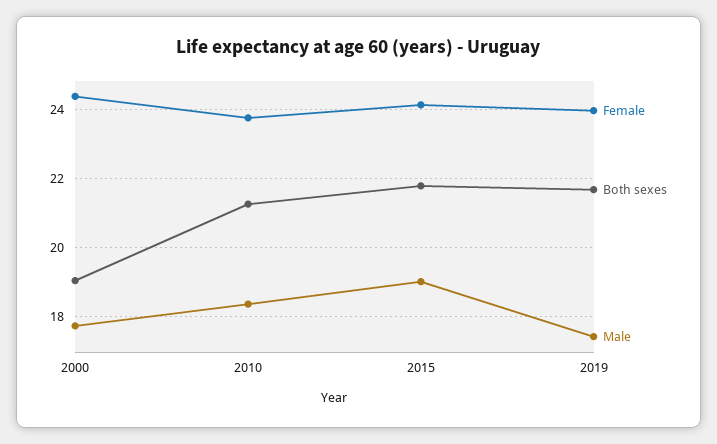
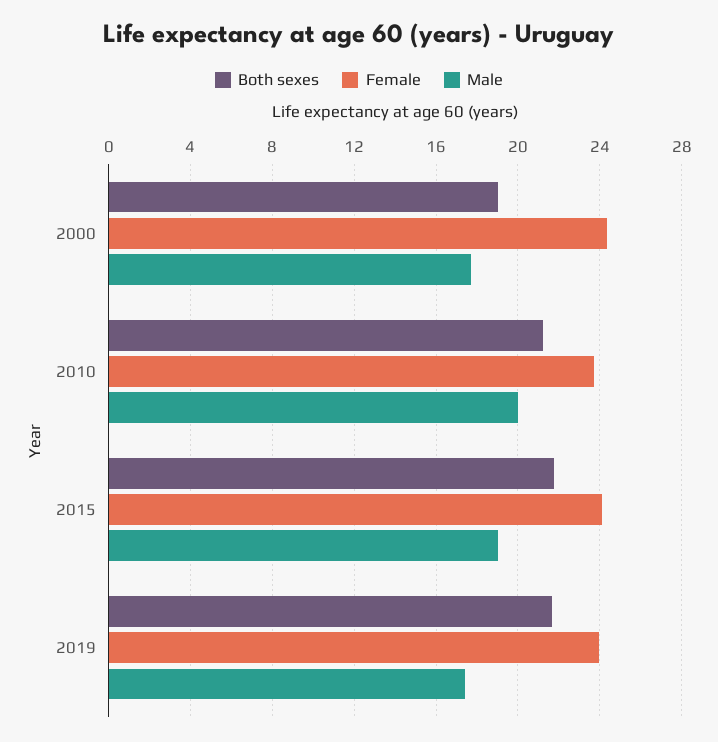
  {
    "Female": {
      "2000": 24.4,
      "2010": 23.8,
      "2015": 24.2,
      "2019": 24
    },
    "Both sexes": {
      "2000": 19,
      "2010": 21.2,
      "2015": 21.8,
      "2019": 21.6
    },
    "Male": {
      "2000": 17.8,
-     "2010": 18.4,
+     "2010": 20,
      "2015": 19,
      "2019": 17.4
    }
  }

